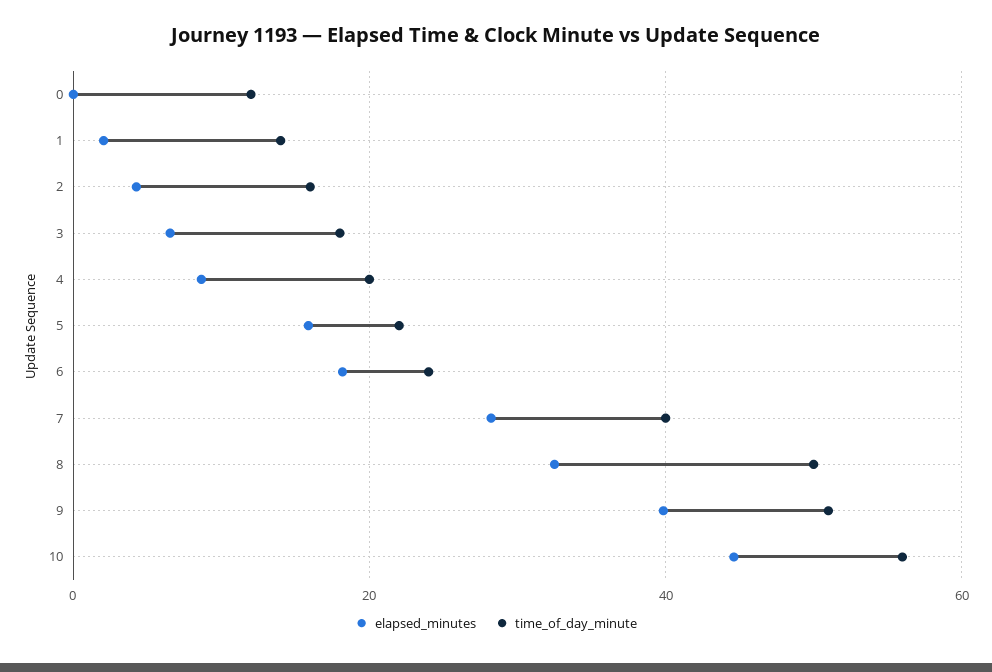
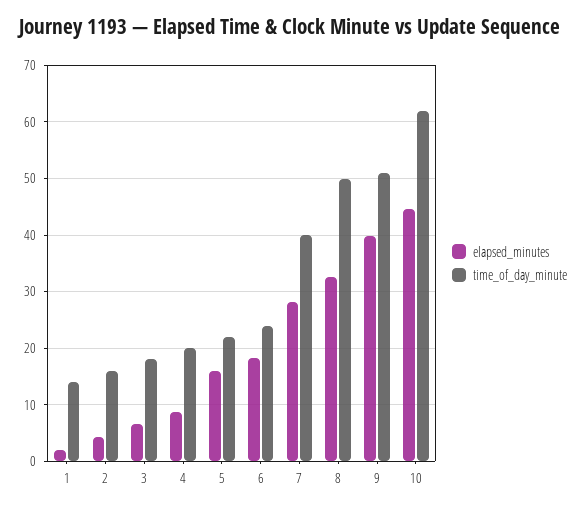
  {
    "elapsed_minutes": {
-     "0": 0,
      "1": 2,
      "2": 4,
      "3": 6,
      "4": 8,
      "5": 16,
      "6": 18,
      "7": 28,
      "8": 32,
      "9": 40,
      "10": 44
    },
    "time_of_day_minute": {
-     "0": 12,
      "1": 14,
      "2": 16,
      "3": 18,
      "4": 20,
      "5": 22,
      "6": 24,
      "7": 40,
      "8": 50,
      "9": 52,
-     "10": 56
+     "10": 62
    }
  }

